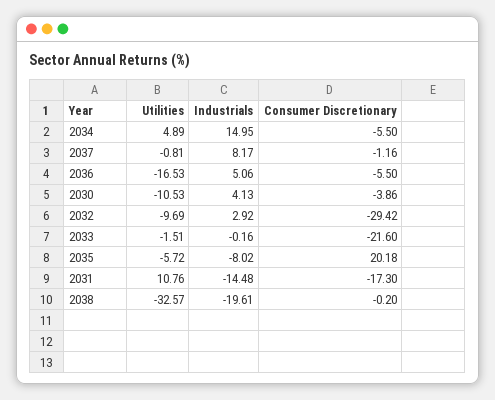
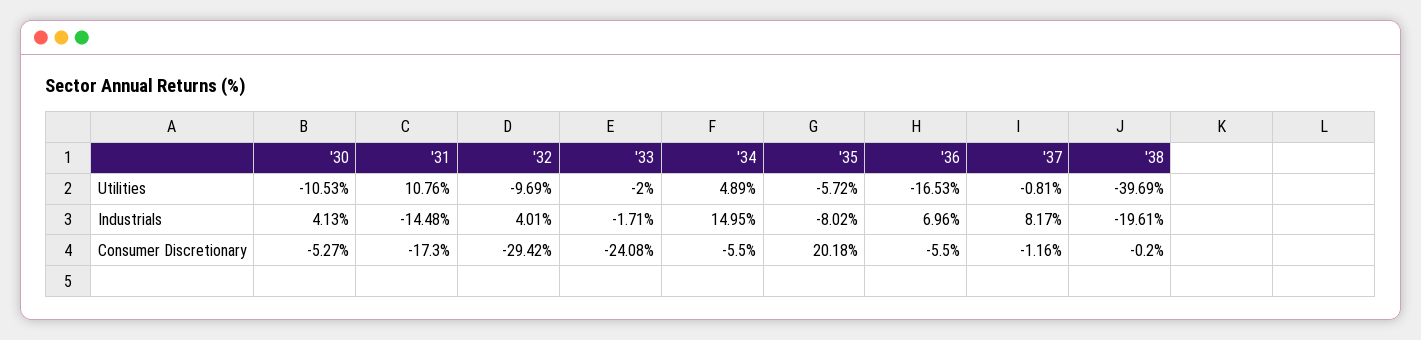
  {
    "Utilities": {
      "2034": 4.89,
      "2037": -0.81,
      "2036": -16.53,
      "2030": -10.53,
      "2032": -9.69,
-     "2033": -1.51,
+     "2033": -2,
      "2035": -5.72,
      "2031": 10.76,
-     "2038": -32.57
+     "2038": -39.69
    },
    "Industrials": {
      "2034": 14.95,
      "2037": 8.17,
-     "2036": 5.06,
+     "2036": 6.96,
      "2030": 4.13,
-     "2032": 2.92,
+     "2032": 4.01,
-     "2033": -0.16,
+     "2033": -1.71,
      "2035": -8.02,
      "2031": -14.48,
      "2038": -19.61
    },
    "Consumer Discretionary": {
      "2034": -5.5,
      "2037": -1.16,
      "2036": -5.5,
-     "2030": -3.86,
+     "2030": -5.27,
      "2032": -29.42,
-     "2033": -21.6,
+     "2033": -24.08,
      "2035": 20.18,
      "2031": -17.3,
      "2038": -0.2
    }
  }

